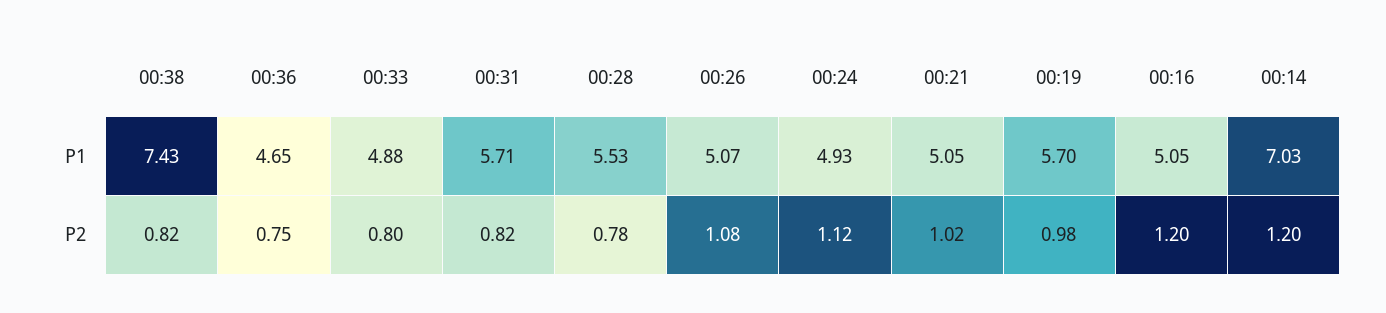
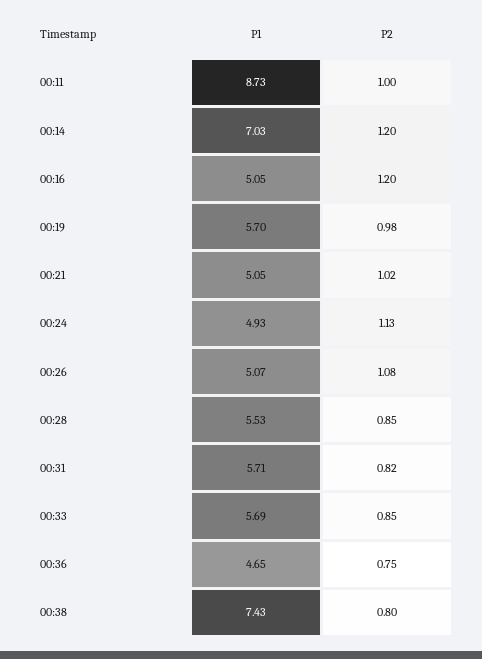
  {
    "00:38": {
      "P1": 7.43,
-     "P2": 0.82
+     "P2": 0.8
    },
    "00:36": {
      "P1": 4.65,
      "P2": 0.75
    },
    "00:33": {
-     "P1": 4.88,
+     "P1": 5.69,
-     "P2": 0.8
+     "P2": 0.85
    },
    "00:31": {
      "P1": 5.71,
      "P2": 0.82
    },
    "00:28": {
      "P1": 5.53,
-     "P2": 0.78
+     "P2": 0.85
    },
    "00:26": {
      "P1": 5.07,
      "P2": 1.08
    },
    "00:24": {
      "P1": 4.93,
-     "P2": 1.12
+     "P2": 1.13
    },
    "00:21": {
      "P1": 5.05,
      "P2": 1.02
    },
    "00:19": {
      "P1": 5.7,
      "P2": 0.98
    },
    "00:16": {
      "P1": 5.05,
      "P2": 1.2
    },
    "00:14": {
      "P1": 7.03,
      "P2": 1.2
-   }
+   },
+   "00:11": {
+     "P1": 8.73,
+     "P2": 1
+   }
  }

